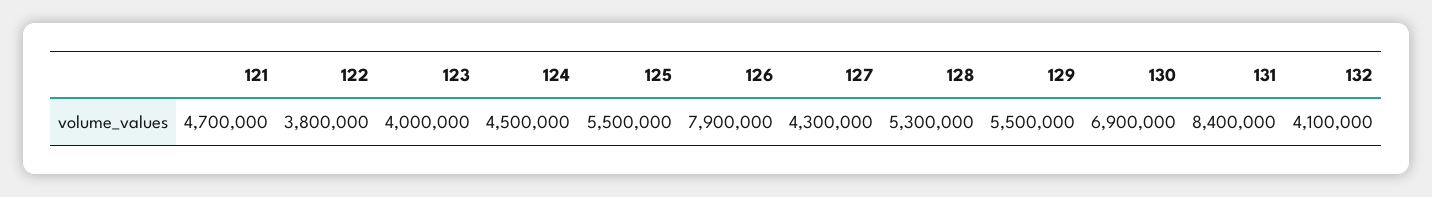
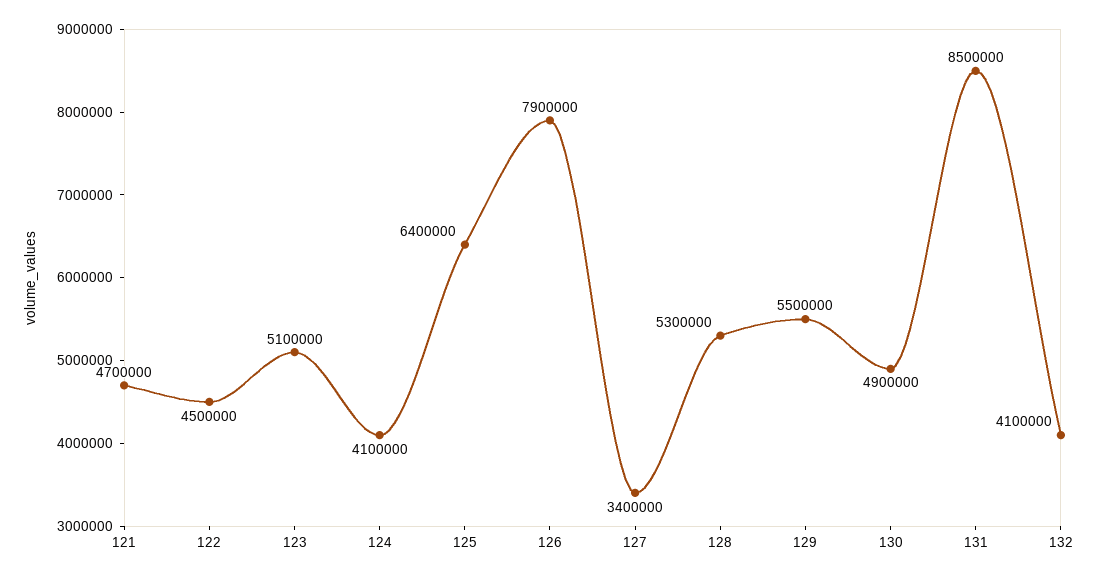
  {
    "121": 4700000,
-   "122": 3800000,
+   "122": 4500000,
-   "123": 4000000,
+   "123": 5100000,
-   "124": 4500000,
+   "124": 4100000,
-   "125": 5500000,
+   "125": 6400000,
    "126": 7900000,
-   "127": 4300000,
+   "127": 3400000,
    "128": 5300000,
    "129": 5500000,
-   "130": 6900000,
+   "130": 4900000,
-   "131": 8400000,
+   "131": 8500000,
    "132": 4100000
  }

